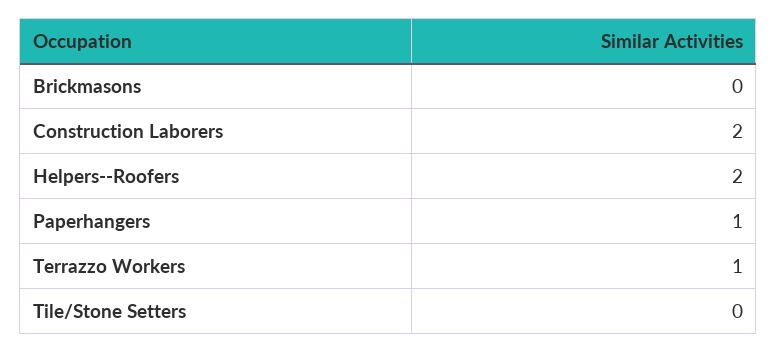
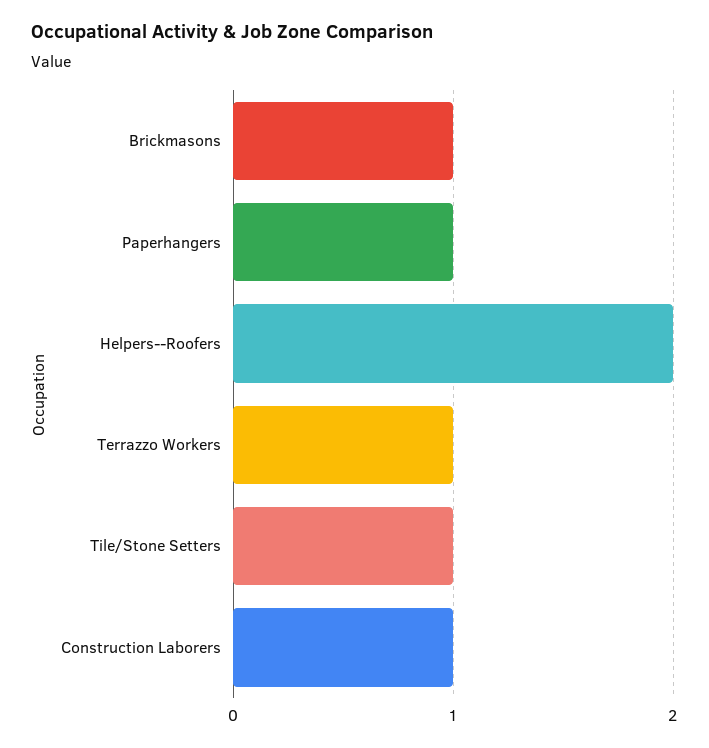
  {
-   "Brickmasons": 0,
+   "Brickmasons": 1,
-   "Construction Laborers": 2,
+   "Construction Laborers": 1,
    "Helpers--Roofers": 2,
    "Paperhangers": 1,
    "Terrazzo Workers": 1,
-   "Tile/Stone Setters": 0
+   "Tile/Stone Setters": 1
  }

